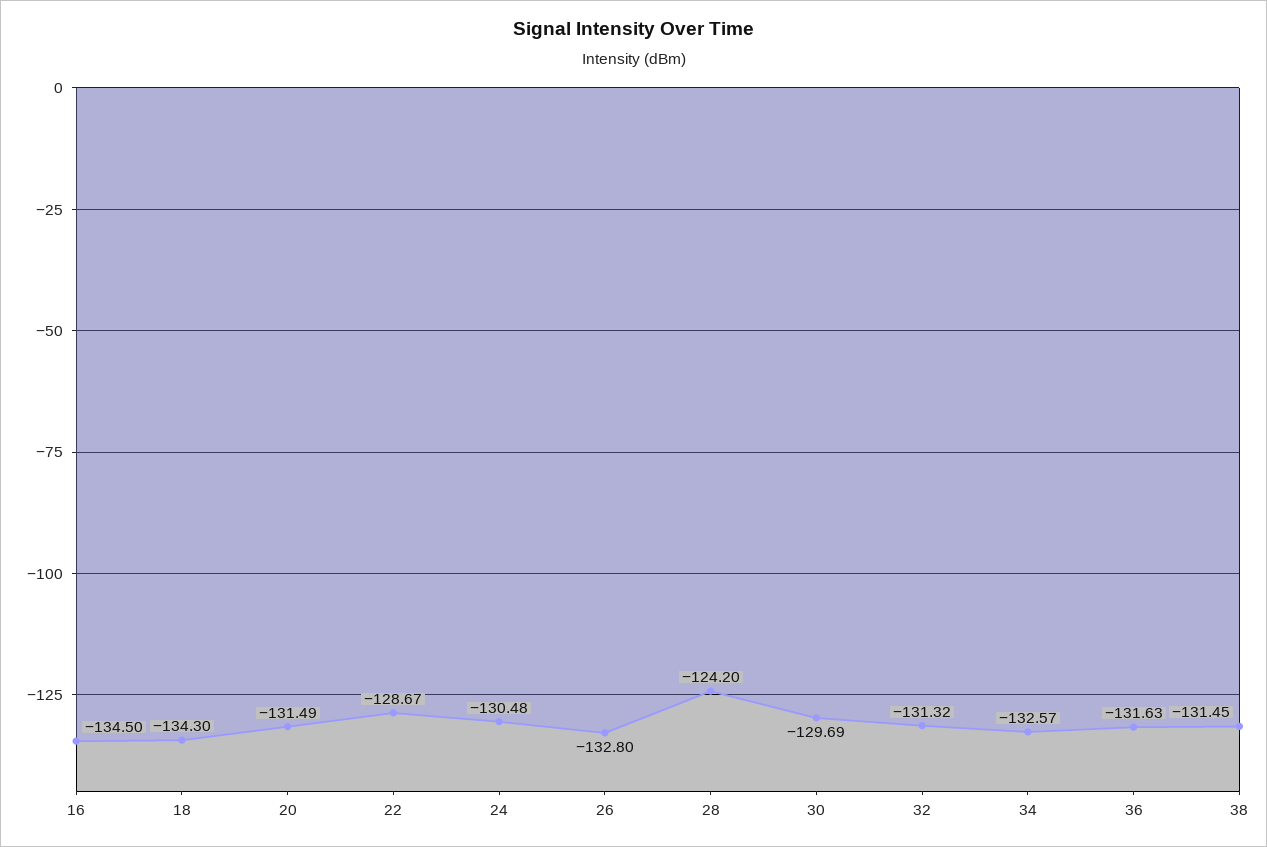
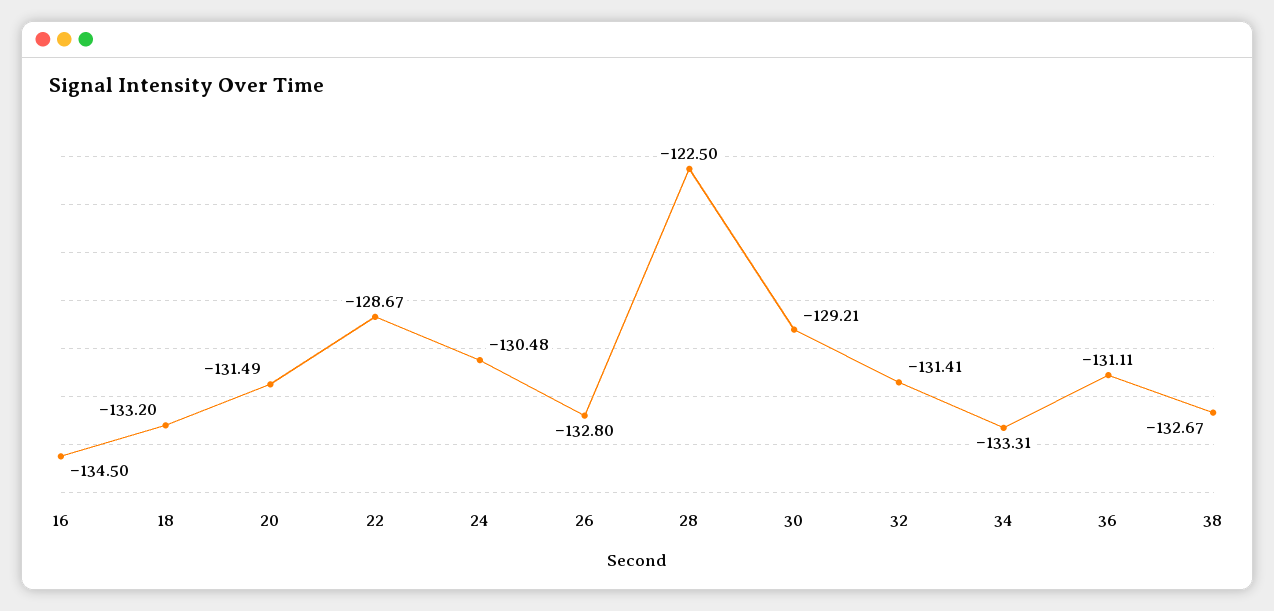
  {
    "16": -134.5,
-   "18": -134.3,
+   "18": -133.2,
    "20": -131.49,
    "22": -128.67,
    "24": -130.48,
    "26": -132.8,
-   "28": -124.2,
+   "28": -122.5,
-   "30": -129.69,
+   "30": -129.21,
-   "32": -131.32,
+   "32": -131.41,
-   "34": -132.57,
+   "34": -133.31,
-   "36": -131.63,
+   "36": -131.11,
-   "38": -131.45
+   "38": -132.67
  }

